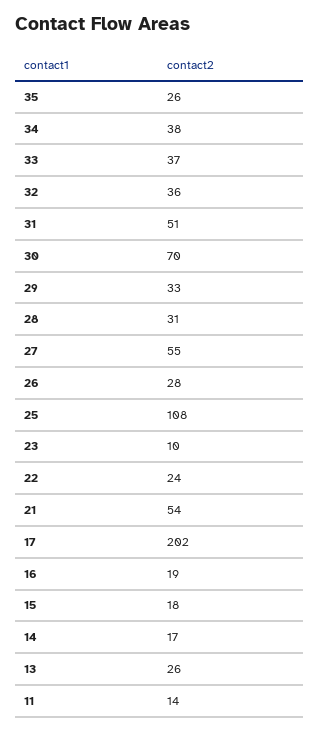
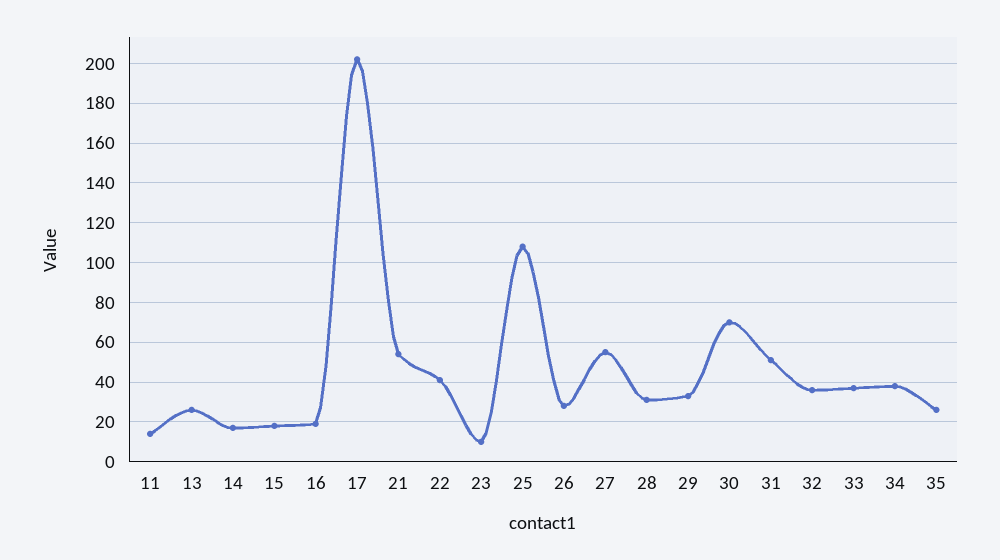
  {
    "35": 26,
    "34": 38,
    "33": 37,
    "32": 36,
    "31": 51,
    "30": 70,
    "29": 33,
    "28": 31,
    "27": 55,
    "26": 28,
    "25": 108,
    "23": 10,
-   "22": 24,
+   "22": 40,
    "21": 54,
    "17": 202,
    "16": 19,
    "15": 18,
    "14": 17,
    "13": 26,
    "11": 14
  }

